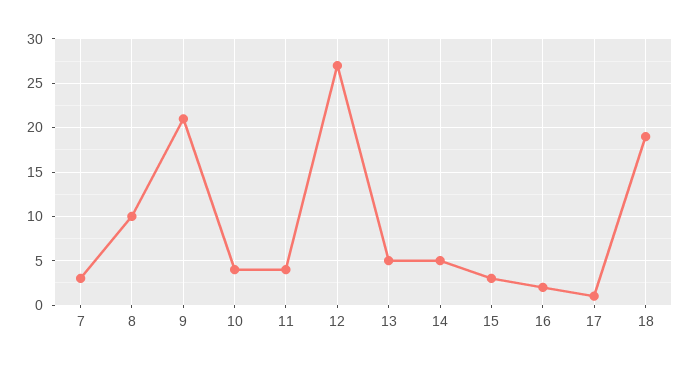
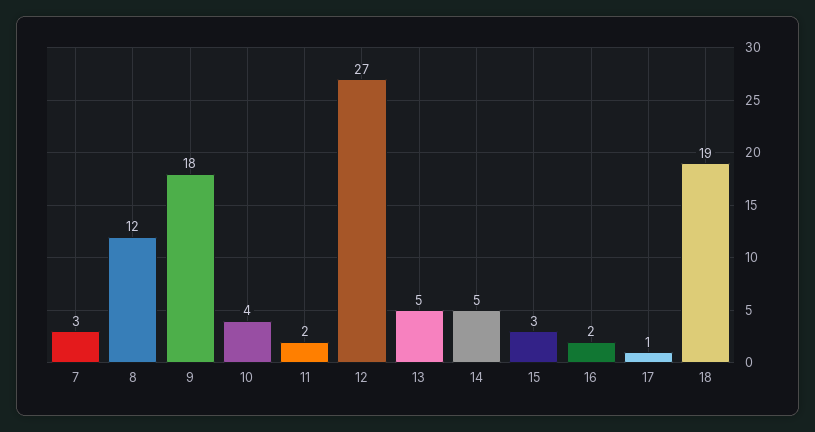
  {
    "7": 3,
-   "8": 10,
+   "8": 12,
-   "9": 21,
+   "9": 18,
    "10": 4,
-   "11": 4,
+   "11": 2,
    "12": 27,
    "13": 5,
    "14": 5,
    "15": 3,
    "16": 2,
    "17": 1,
    "18": 19
  }

